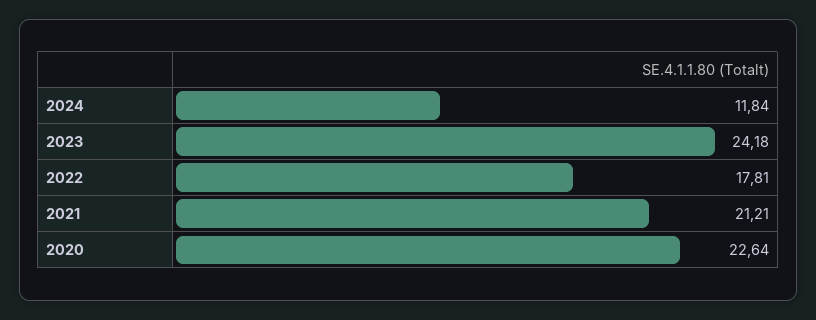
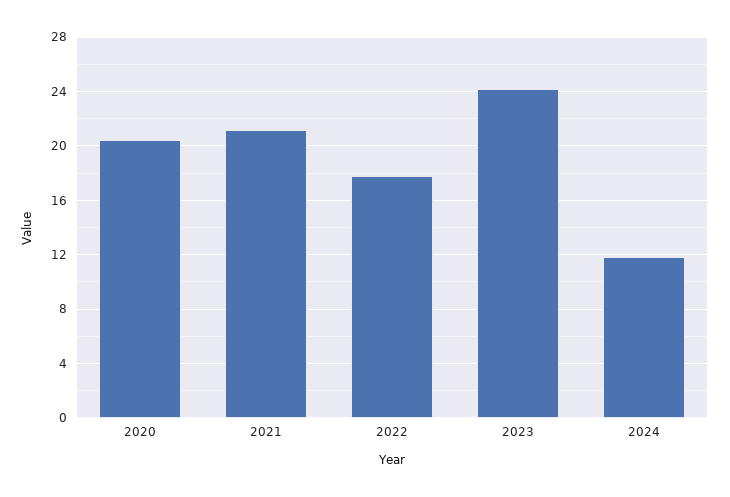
  {
    "2024": 11.84,
    "2023": 24.18,
    "2022": 17.81,
    "2021": 21.21,
-   "2020": 22.64
+   "2020": 20.5
  }

